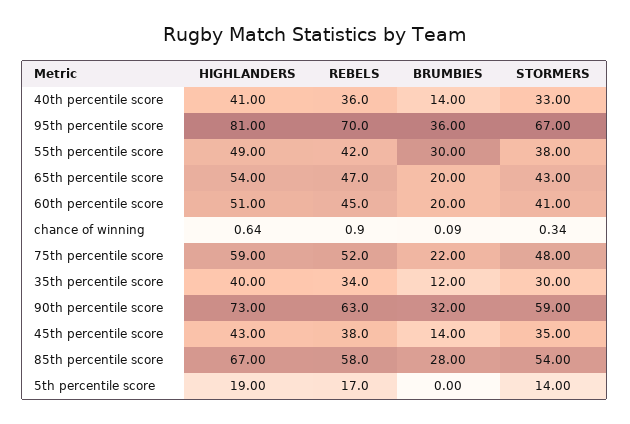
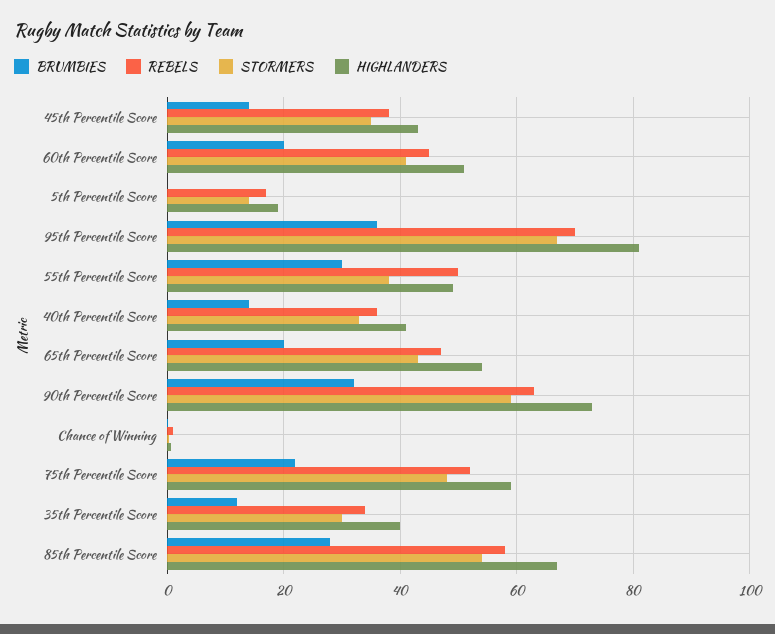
  {
    "HIGHLANDERS": {
      "40th percentile score": 41,
      "95th percentile score": 81,
      "55th percentile score": 49,
      "65th percentile score": 54,
      "60th percentile score": 51,
      "chance of winning": 0.64,
      "75th percentile score": 59,
      "35th percentile score": 40,
      "90th percentile score": 73,
      "45th percentile score": 43,
      "85th percentile score": 67,
      "5th percentile score": 19
    },
    "REBELS": {
      "40th percentile score": 36,
      "95th percentile score": 70,
-     "55th percentile score": 42,
+     "55th percentile score": 50,
      "65th percentile score": 47,
      "60th percentile score": 45,
      "chance of winning": 0.9,
      "75th percentile score": 52,
      "35th percentile score": 34,
      "90th percentile score": 63,
      "45th percentile score": 38,
      "85th percentile score": 58,
      "5th percentile score": 17
    },
    "BRUMBIES": {
      "40th percentile score": 14,
      "95th percentile score": 36,
      "55th percentile score": 30,
      "65th percentile score": 20,
      "60th percentile score": 20,
      "chance of winning": 0.09,
      "75th percentile score": 22,
      "35th percentile score": 12,
      "90th percentile score": 32,
      "45th percentile score": 14,
      "85th percentile score": 28,
      "5th percentile score": 0
    },
    "STORMERS": {
      "40th percentile score": 33,
      "95th percentile score": 67,
      "55th percentile score": 38,
      "65th percentile score": 43,
      "60th percentile score": 41,
      "chance of winning": 0.34,
      "75th percentile score": 48,
      "35th percentile score": 30,
      "90th percentile score": 59,
      "45th percentile score": 35,
      "85th percentile score": 54,
      "5th percentile score": 14
    }
  }

